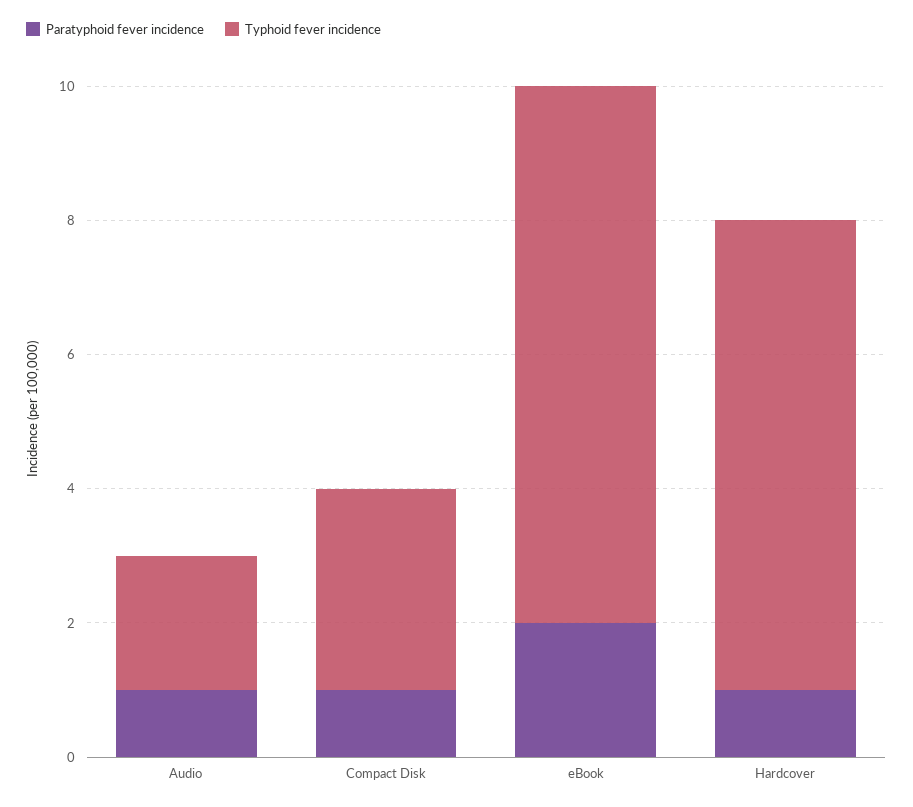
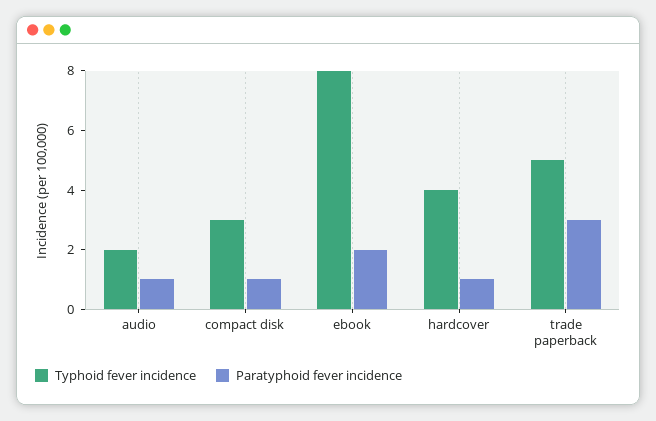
  {
    "Paratyphoid fever incidence": {
      "Audio": 1,
      "Compact Disk": 1,
      "eBook": 2,
-     "Hardcover": 1
+     "Hardcover": 1,
+     "trade paperback": 3
    },
    "Typhoid fever incidence": {
      "Audio": 2,
      "Compact Disk": 3,
      "eBook": 8,
-     "Hardcover": 7
+     "Hardcover": 4,
+     "trade paperback": 5
    }
  }

